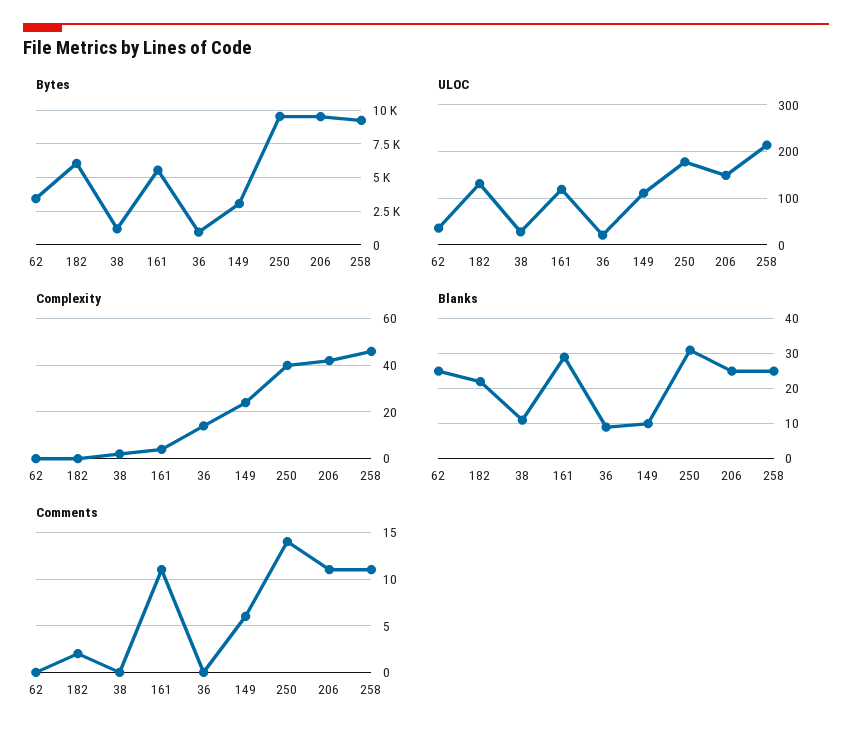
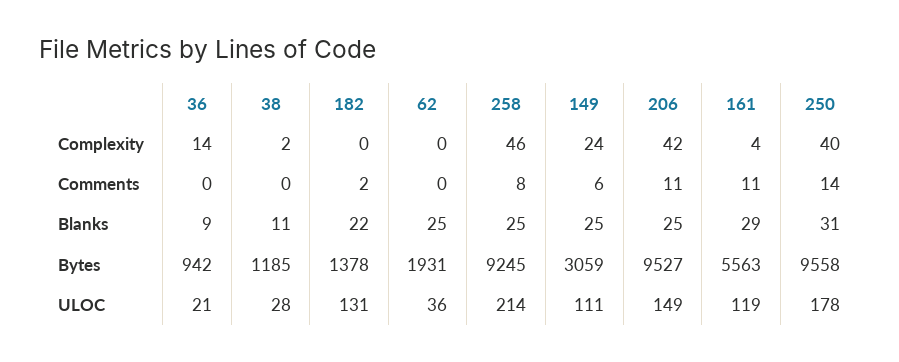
  {
    "Bytes": {
-     "62": 3500,
+     "62": 1931,
-     "182": 6000,
+     "182": 1378,
      "38": 1185,
      "161": 5563,
      "36": 942,
      "149": 3059,
      "250": 9558,
      "206": 9527,
      "258": 9245
    },
    "ULOC": {
      "62": 36,
      "182": 131,
      "38": 28,
      "161": 119,
      "36": 21,
      "149": 111,
      "250": 178,
      "206": 149,
      "258": 214
    },
    "Complexity": {
      "62": 0,
      "182": 0,
      "38": 2,
      "161": 4,
      "36": 14,
      "149": 24,
      "250": 40,
      "206": 42,
      "258": 46
    },
    "Blanks": {
      "62": 25,
      "182": 22,
      "38": 11,
      "161": 29,
      "36": 9,
-     "149": 10,
+     "149": 25,
      "250": 31,
      "206": 25,
      "258": 25
    },
    "Comments": {
      "62": 0,
      "182": 2,
      "38": 0,
      "161": 11,
      "36": 0,
      "149": 6,
      "250": 14,
      "206": 11,
-     "258": 11
+     "258": 8
    }
  }

